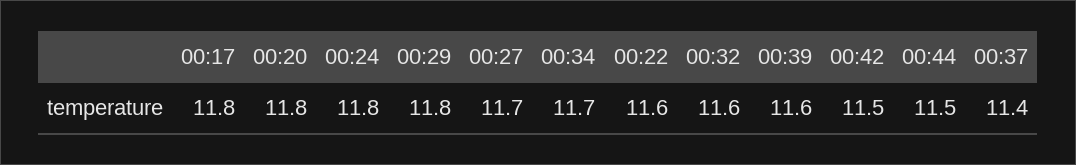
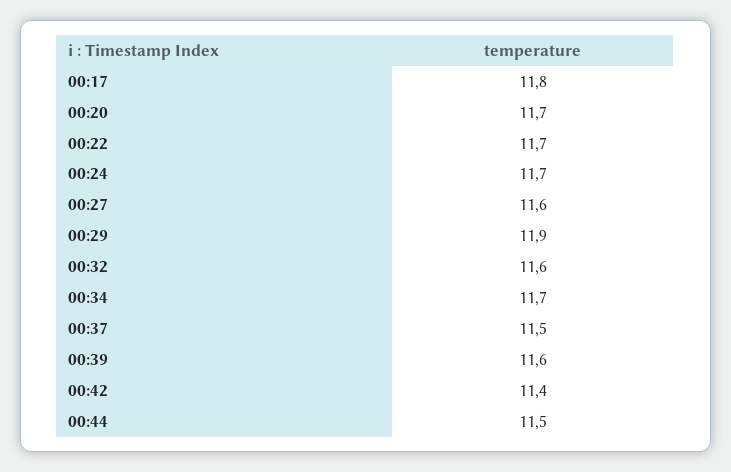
  {
    "00:17": 11.8,
-   "00:20": 11.8,
+   "00:20": 11.7,
-   "00:24": 11.8,
+   "00:24": 11.7,
-   "00:29": 11.8,
+   "00:29": 11.9,
-   "00:27": 11.7,
+   "00:27": 11.6,
    "00:34": 11.7,
-   "00:22": 11.6,
+   "00:22": 11.7,
    "00:32": 11.6,
    "00:39": 11.6,
-   "00:42": 11.5,
+   "00:42": 11.4,
    "00:44": 11.5,
-   "00:37": 11.4
+   "00:37": 11.5
  }

